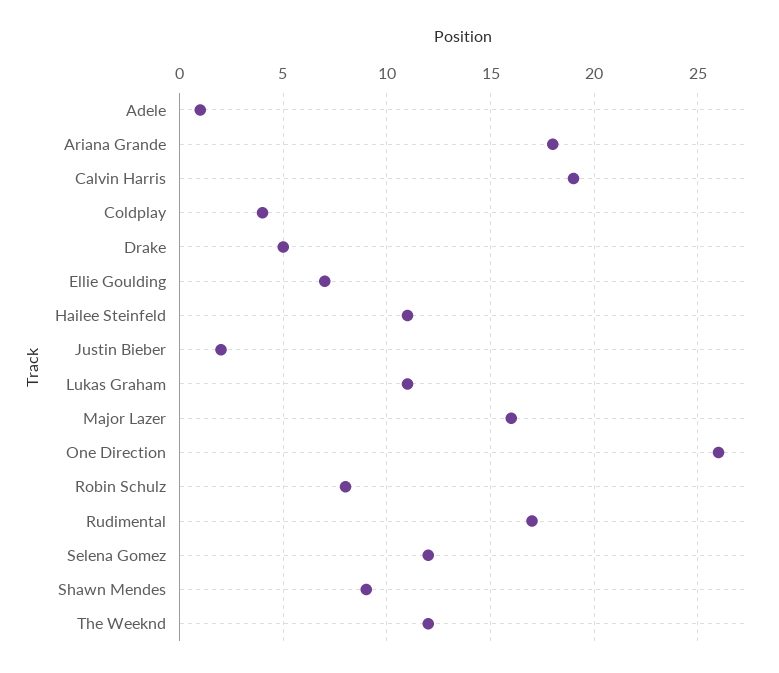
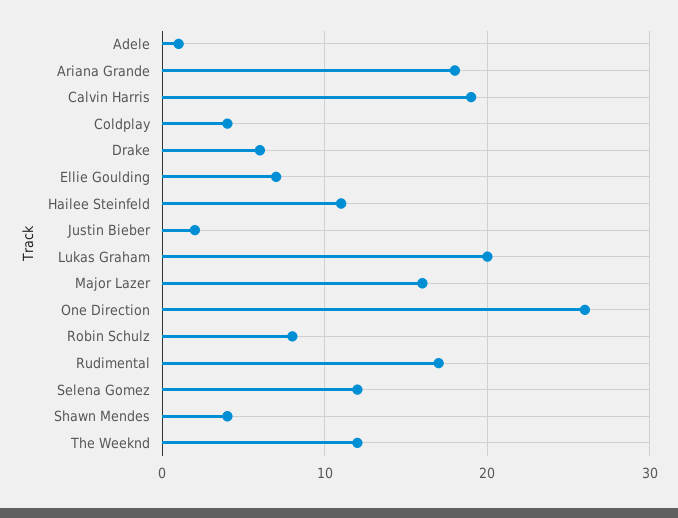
  {
    "Adele": 1,
    "Ariana Grande": 18,
    "Calvin Harris": 19,
    "Coldplay": 4,
-   "Drake": 5,
+   "Drake": 6,
    "Ellie Goulding": 7,
    "Hailee Steinfeld": 11,
    "Justin Bieber": 2,
-   "Lukas Graham": 11,
+   "Lukas Graham": 20,
    "Major Lazer": 16,
    "One Direction": 26,
    "Robin Schulz": 8,
    "Rudimental": 17,
    "Selena Gomez": 12,
-   "Shawn Mendes": 9,
+   "Shawn Mendes": 4,
    "The Weeknd": 12
  }

